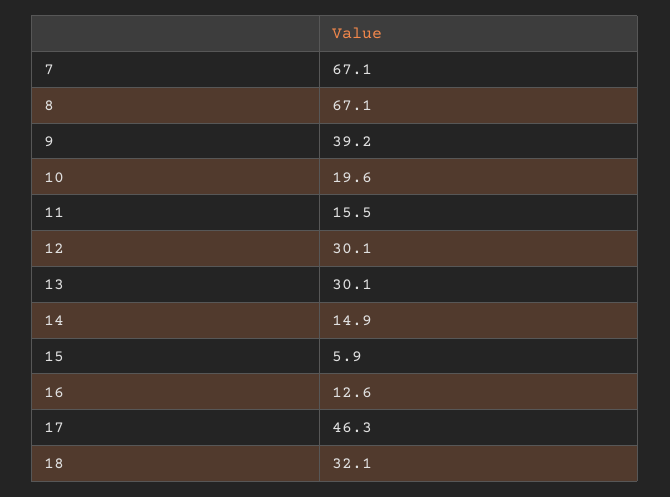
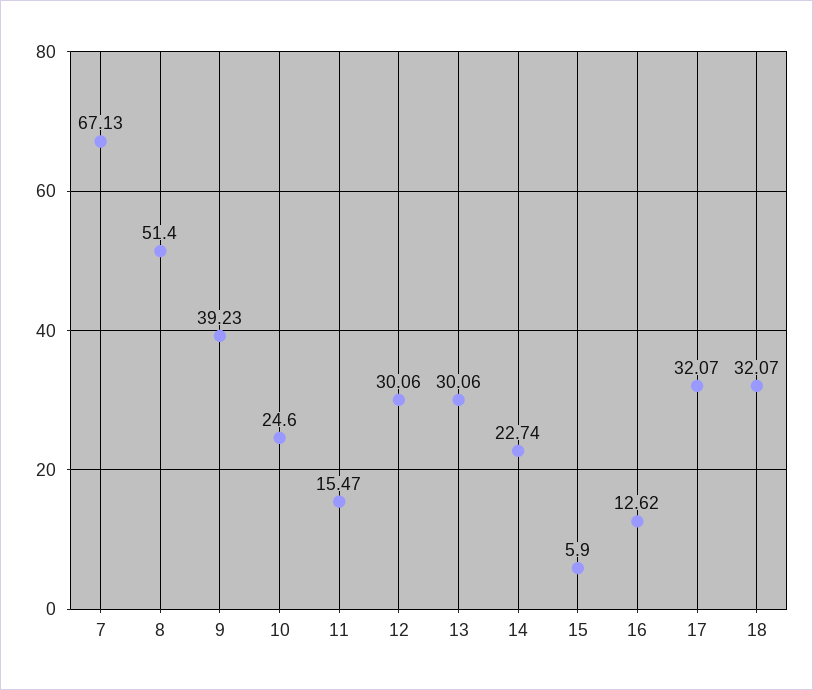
  {
    "7": 67.13,
-   "8": 67.1,
+   "8": 51.4,
    "9": 39.23,
-   "10": 19.6,
+   "10": 24.6,
    "11": 15.47,
    "12": 30.06,
    "13": 30.06,
-   "14": 14.9,
+   "14": 22.74,
    "15": 5.9,
    "16": 12.62,
-   "17": 46.3,
+   "17": 32.07,
    "18": 32.07
  }

